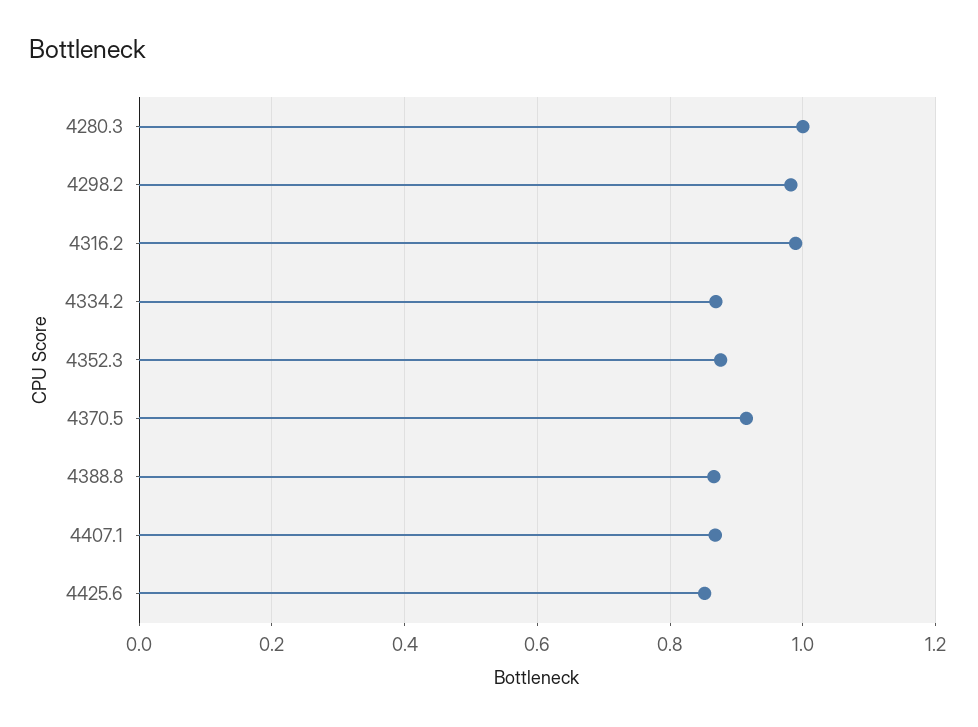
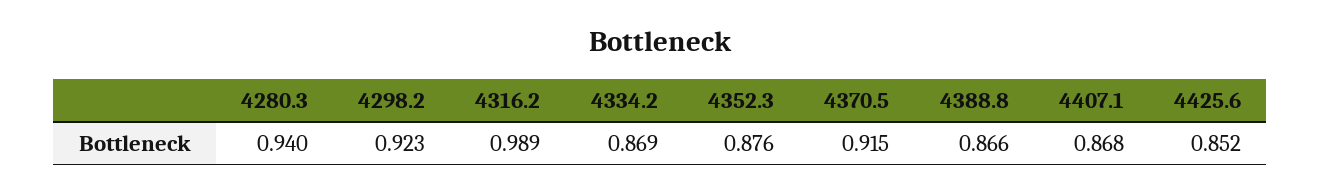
  {
-   "4280.3": 1,
+   "4280.3": 0.94,
-   "4298.2": 0.98,
+   "4298.2": 0.923,
    "4316.2": 0.989,
    "4334.2": 0.869,
    "4352.3": 0.876,
    "4370.5": 0.915,
    "4388.8": 0.866,
    "4407.1": 0.868,
    "4425.6": 0.852
  }

